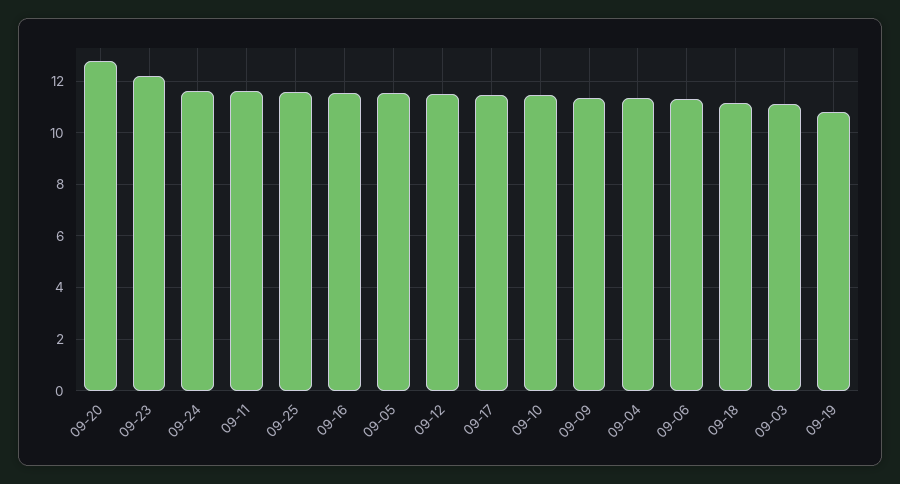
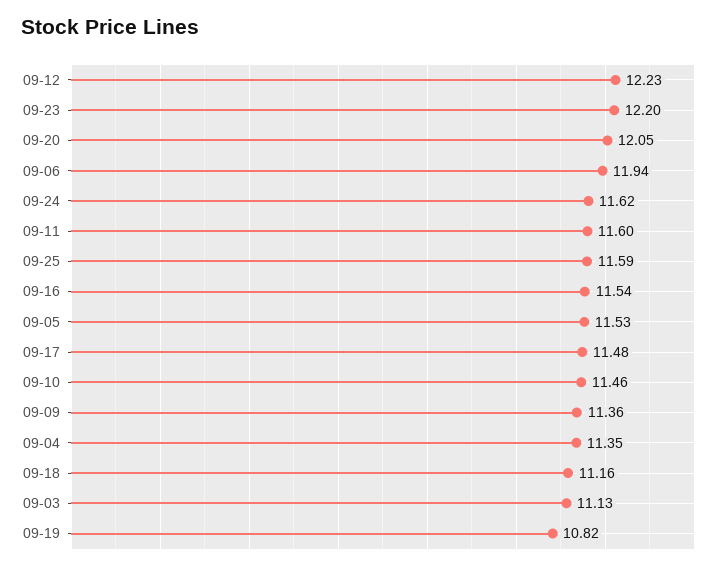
  {
-   "09-20": 12.75,
+   "09-20": 12.05,
    "09-23": 12.2,
    "09-24": 11.62,
    "09-11": 11.6,
    "09-25": 11.59,
    "09-16": 11.54,
    "09-05": 11.53,
-   "09-12": 11.5,
+   "09-12": 12.23,
    "09-17": 11.48,
    "09-10": 11.46,
    "09-09": 11.36,
    "09-04": 11.35,
-   "09-06": 11.25,
+   "09-06": 11.94,
    "09-18": 11.16,
    "09-03": 11.13,
    "09-19": 10.82
  }

